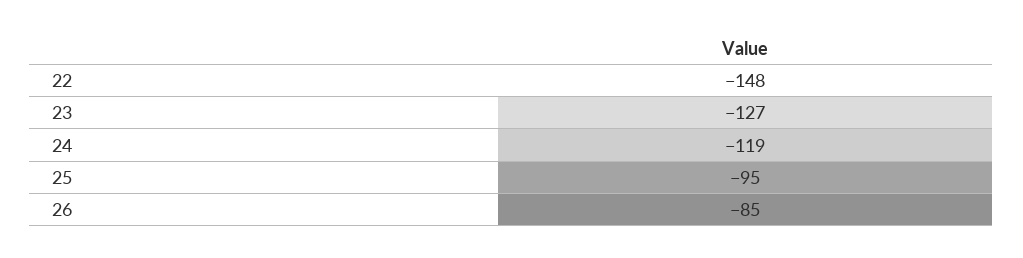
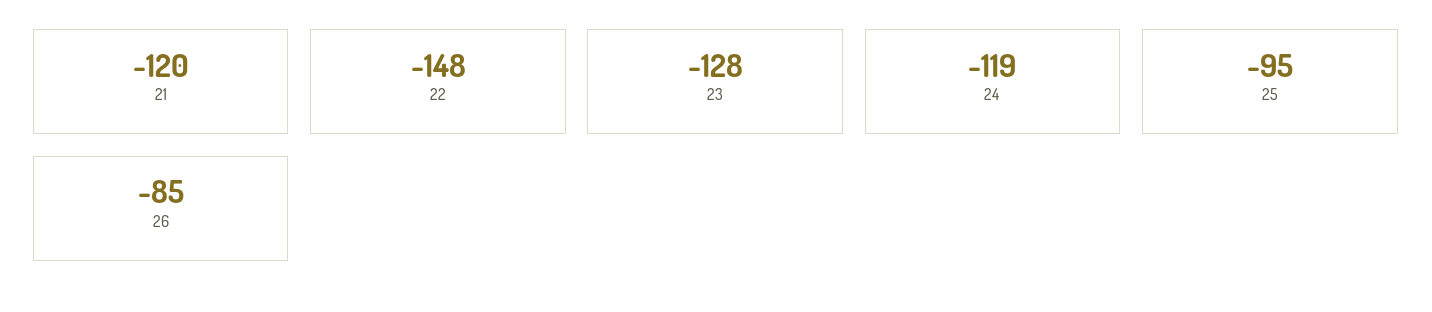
  {
    "22": -148,
-   "23": -127,
+   "23": -128,
    "24": -119,
    "25": -95,
-   "26": -85
+   "26": -85,
+   "21": -120
  }

